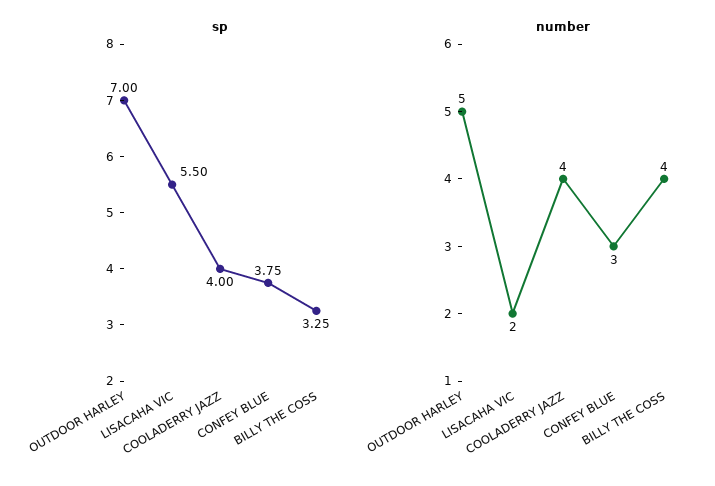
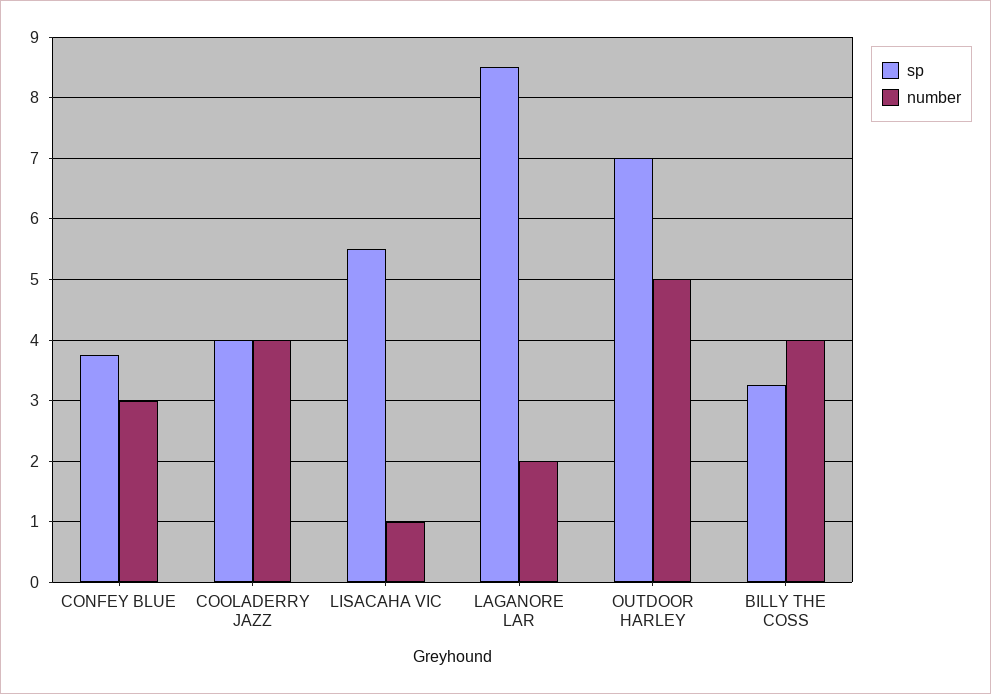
  {
    "sp": {
      "OUTDOOR HARLEY": 7,
      "LISACAHA VIC": 5.5,
      "COOLADERRY JAZZ": 4,
      "CONFEY BLUE": 3.75,
-     "BILLY THE COSS": 3.25
+     "BILLY THE COSS": 3.25,
+     "LAGANORE LAR": 8.5
    },
    "number": {
      "OUTDOOR HARLEY": 5,
-     "LISACAHA VIC": 2,
+     "LISACAHA VIC": 1,
      "COOLADERRY JAZZ": 4,
      "CONFEY BLUE": 3,
-     "BILLY THE COSS": 4
+     "BILLY THE COSS": 4,
+     "LAGANORE LAR": 2
    }
  }

